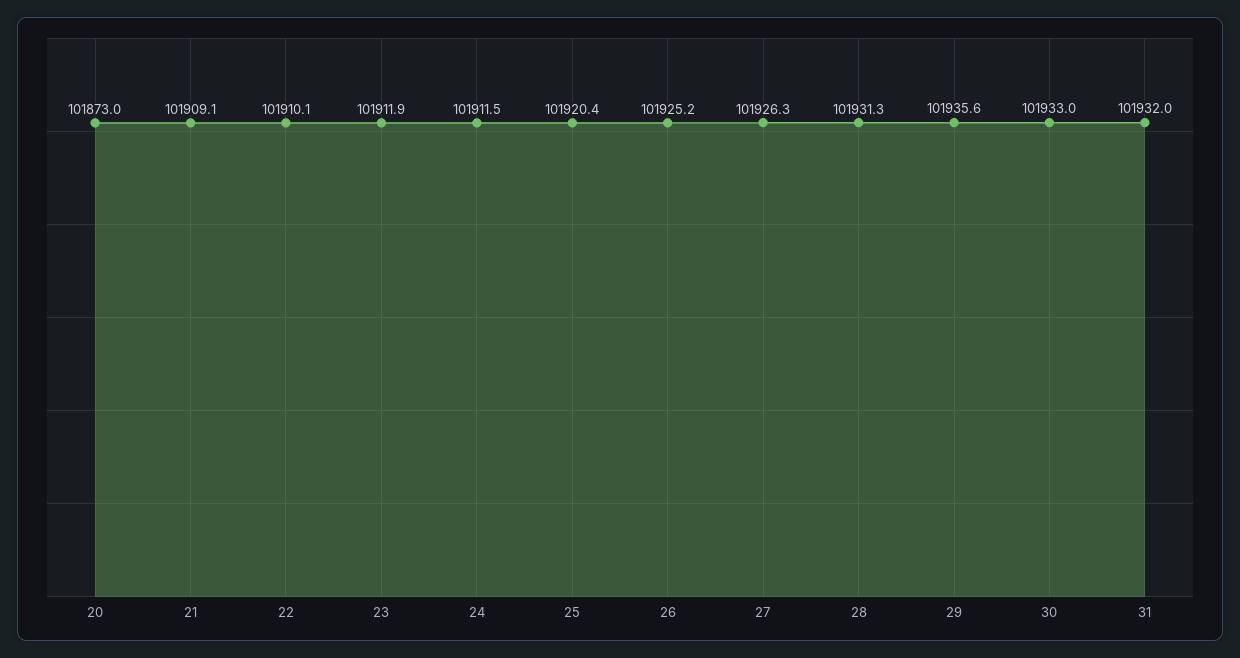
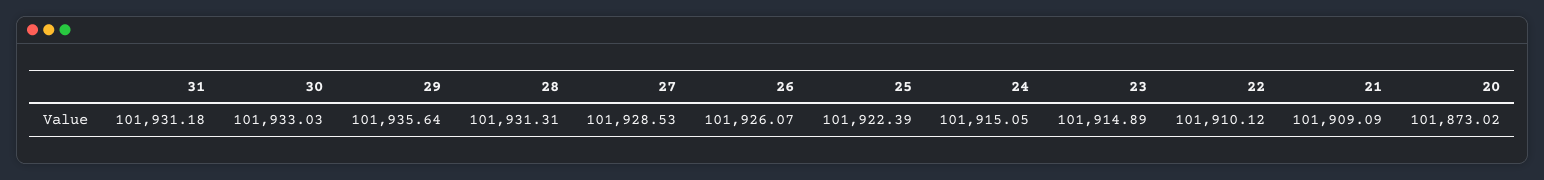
  {
    "20": 101873.02,
    "21": 101909.09,
    "22": 101910.12,
-   "23": 101911.9,
+   "23": 101914.89,
-   "24": 101911.5,
+   "24": 101915.05,
-   "25": 101920.4,
+   "25": 101922.39,
-   "26": 101925.2,
+   "26": 101926.07,
-   "27": 101926.3,
+   "27": 101928.53,
    "28": 101931.31,
    "29": 101935.64,
    "30": 101933.03,
-   "31": 101932
+   "31": 101931.18
  }

